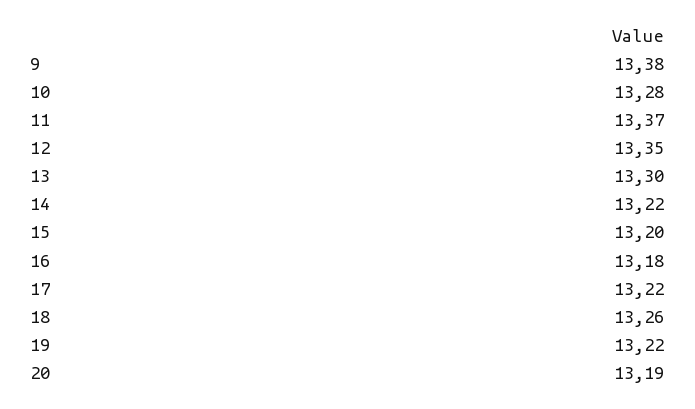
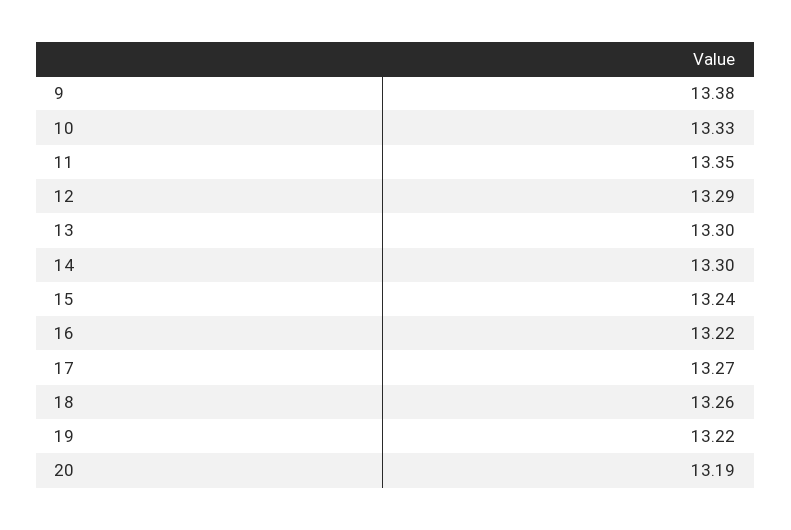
  {
    "9": 13.38,
-   "10": 13.28,
+   "10": 13.33,
-   "11": 13.37,
+   "11": 13.35,
-   "12": 13.35,
+   "12": 13.29,
    "13": 13.3,
-   "14": 13.22,
+   "14": 13.3,
-   "15": 13.2,
+   "15": 13.24,
-   "16": 13.18,
+   "16": 13.22,
-   "17": 13.22,
+   "17": 13.27,
    "18": 13.26,
    "19": 13.22,
    "20": 13.19
  }

